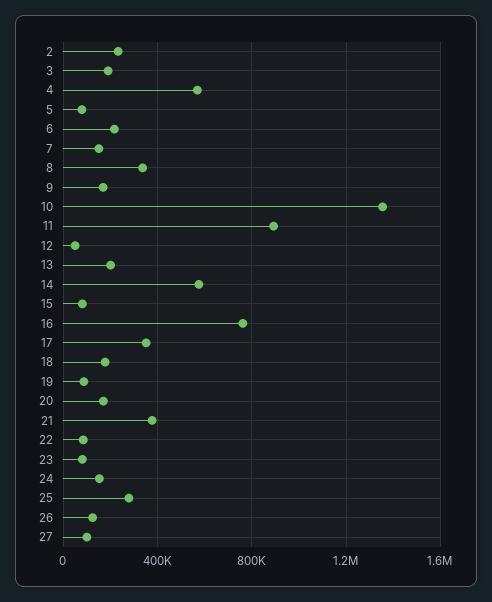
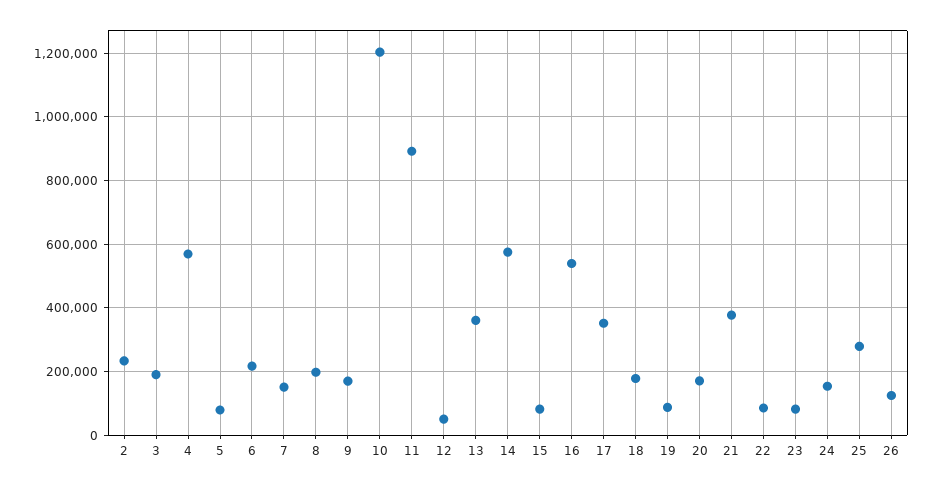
  {
    "2": 240000,
    "3": 200000,
    "4": 560000,
    "5": 80000,
    "6": 220000,
    "7": 160000,
-   "8": 350000,
+   "8": 200000,
    "9": 160000,
-   "10": 1350000,
+   "10": 1200000,
    "11": 900000,
    "12": 60000,
-   "13": 200000,
+   "13": 360000,
    "14": 580000,
    "15": 80000,
-   "16": 750000,
+   "16": 540000,
    "17": 360000,
    "18": 180000,
    "19": 80000,
    "20": 180000,
    "21": 380000,
    "22": 80000,
    "23": 80000,
    "24": 160000,
    "25": 280000,
-   "26": 120000,
+   "26": 120000
-   "27": 100000
  }

